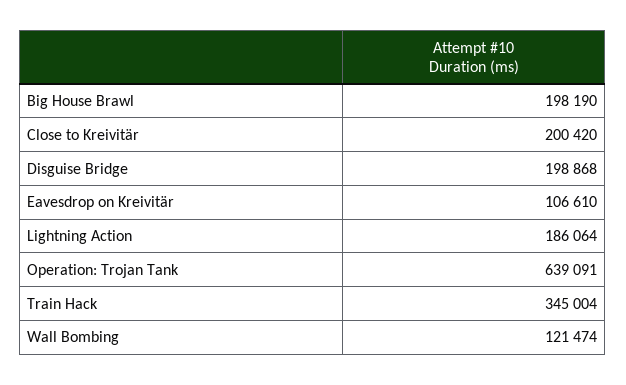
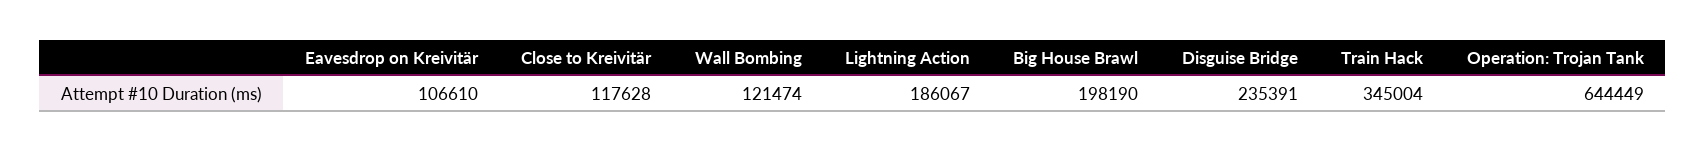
  {
    "Big House Brawl": 198190,
-   "Close to Kreivitär": 200420,
+   "Close to Kreivitär": 117628,
-   "Disguise Bridge": 198868,
+   "Disguise Bridge": 235391,
    "Eavesdrop on Kreivitär": 106610,
-   "Lightning Action": 186064,
+   "Lightning Action": 186067,
-   "Operation: Trojan Tank": 639091,
+   "Operation: Trojan Tank": 644449,
    "Train Hack": 345004,
    "Wall Bombing": 121474
  }

